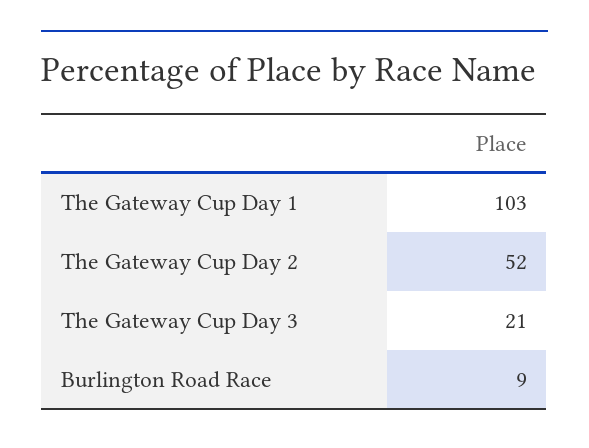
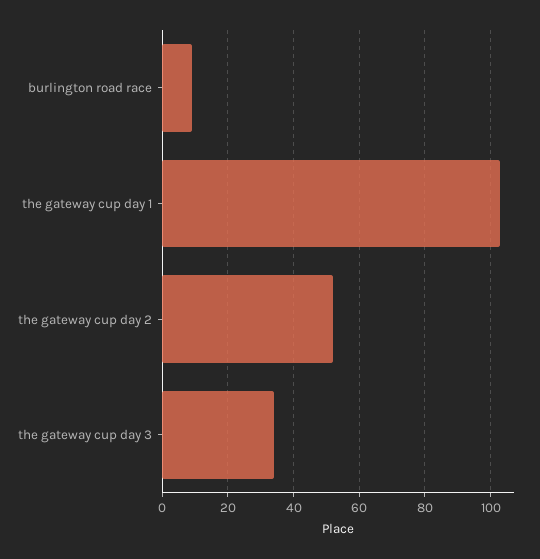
  {
    "The Gateway Cup Day 1": 103,
    "The Gateway Cup Day 2": 52,
-   "The Gateway Cup Day 3": 21,
+   "The Gateway Cup Day 3": 35,
    "Burlington Road Race": 9
  }

